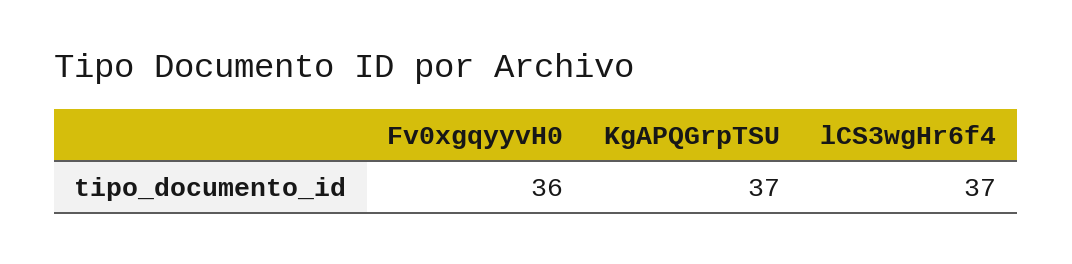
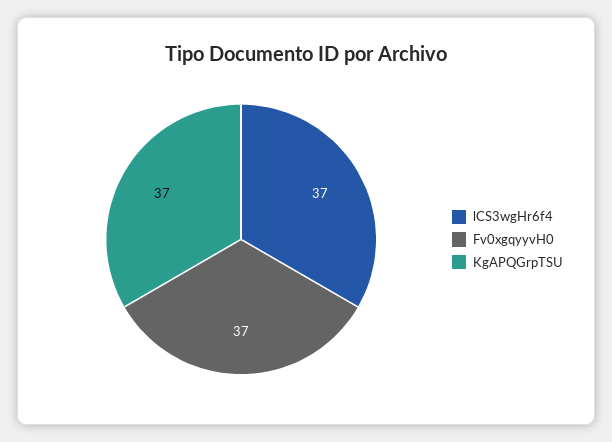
  {
-   "Fv0xgqyyvH0": 36,
+   "Fv0xgqyyvH0": 37,
    "KgAPQGrpTSU": 37,
    "lCS3wgHr6f4": 37
  }

